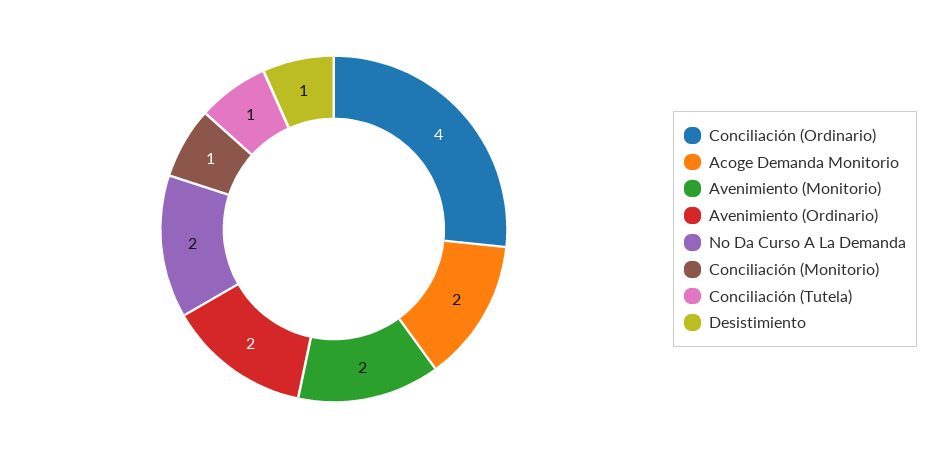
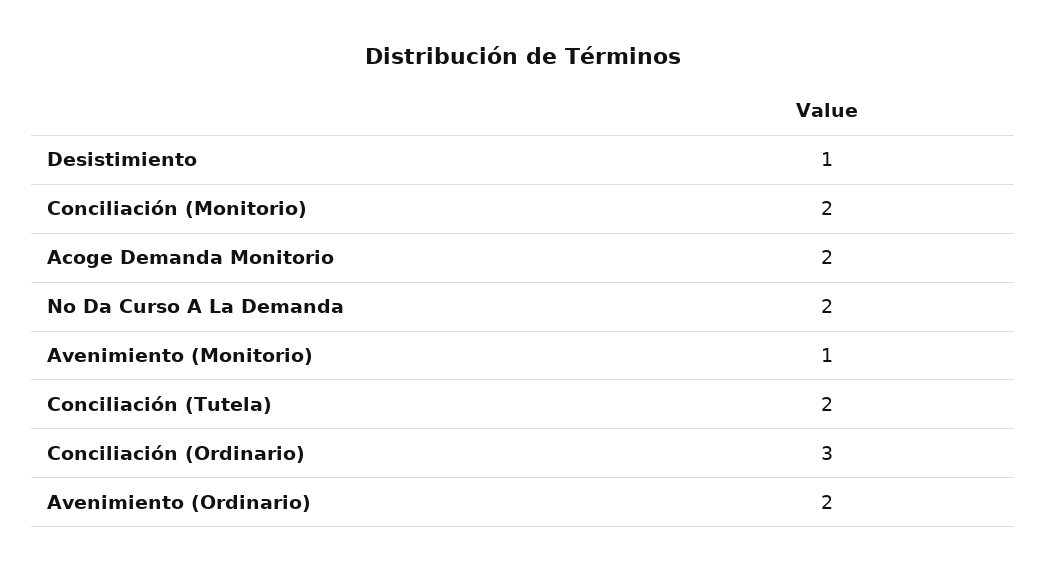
  {
-   "Conciliación (Ordinario)": 4,
+   "Conciliación (Ordinario)": 3,
    "Acoge Demanda Monitorio": 2,
-   "Avenimiento (Monitorio)": 2,
+   "Avenimiento (Monitorio)": 1,
    "Avenimiento (Ordinario)": 2,
    "No Da Curso A La Demanda": 2,
-   "Conciliación (Monitorio)": 1,
+   "Conciliación (Monitorio)": 2,
-   "Conciliación (Tutela)": 1,
+   "Conciliación (Tutela)": 2,
    "Desistimiento": 1
  }

